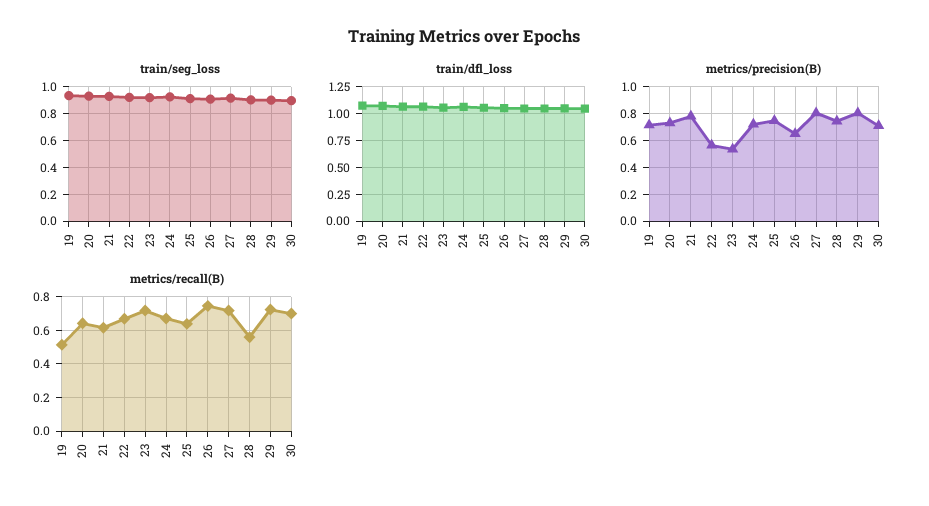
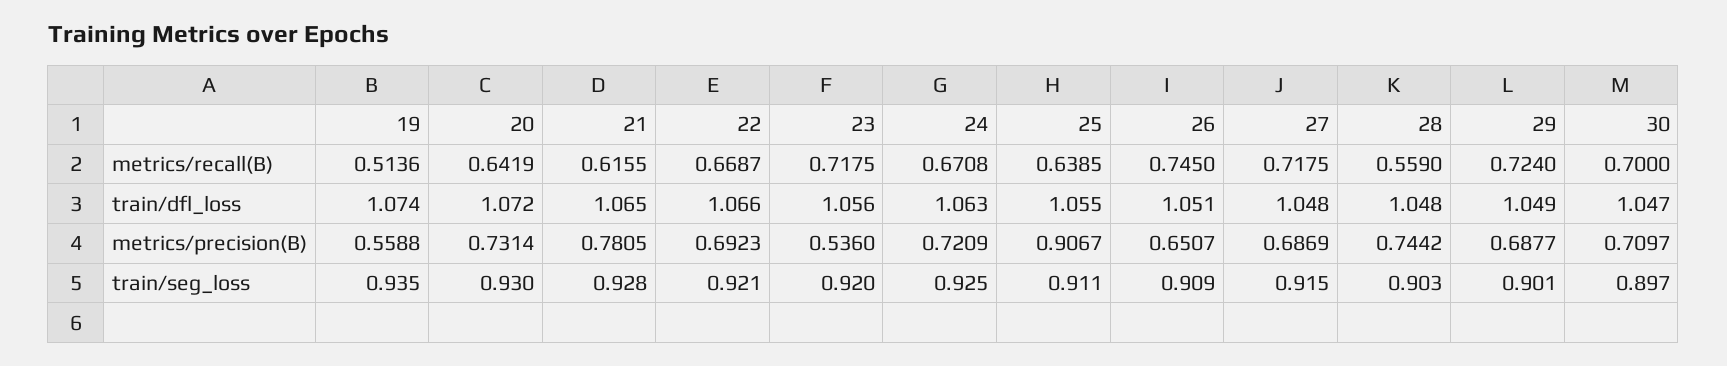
  {
    "train/seg_loss": {
      "19": 0.935,
      "20": 0.93,
      "21": 0.928,
      "22": 0.921,
      "23": 0.92,
      "24": 0.925,
      "25": 0.911,
      "26": 0.909,
      "27": 0.915,
      "28": 0.903,
      "29": 0.901,
      "30": 0.897
    },
    "train/dfl_loss": {
      "19": 1.074,
      "20": 1.072,
      "21": 1.065,
      "22": 1.066,
      "23": 1.056,
      "24": 1.063,
      "25": 1.055,
      "26": 1.051,
      "27": 1.048,
      "28": 1.048,
      "29": 1.049,
      "30": 1.047
    },
    "metrics/precision(B)": {
-     "19": 0.7,
+     "19": 0.5588,
      "20": 0.7314,
      "21": 0.7805,
-     "22": 0.55,
+     "22": 0.6923,
      "23": 0.536,
      "24": 0.7209,
-     "25": 0.75,
+     "25": 0.9067,
      "26": 0.6507,
-     "27": 0.8,
+     "27": 0.6869,
      "28": 0.7442,
-     "29": 0.8,
+     "29": 0.6877,
      "30": 0.7097
    },
    "metrics/recall(B)": {
      "19": 0.5136,
      "20": 0.6419,
      "21": 0.6155,
      "22": 0.6687,
      "23": 0.7175,
      "24": 0.6708,
      "25": 0.6385,
      "26": 0.745,
      "27": 0.7175,
      "28": 0.559,
      "29": 0.724,
      "30": 0.7
    }
  }

